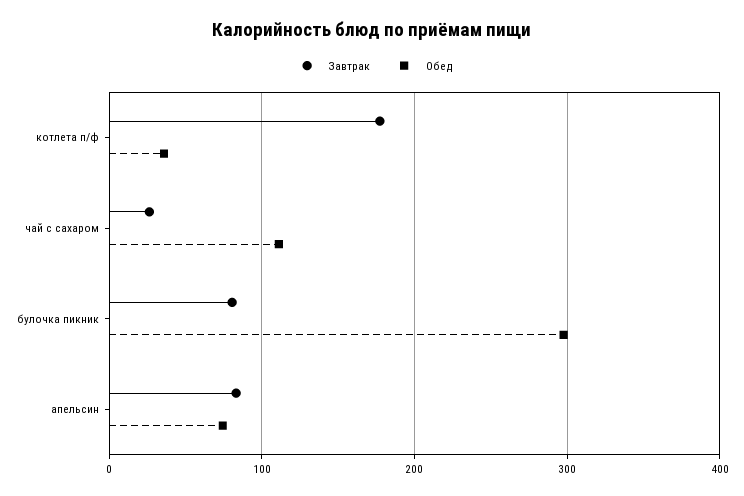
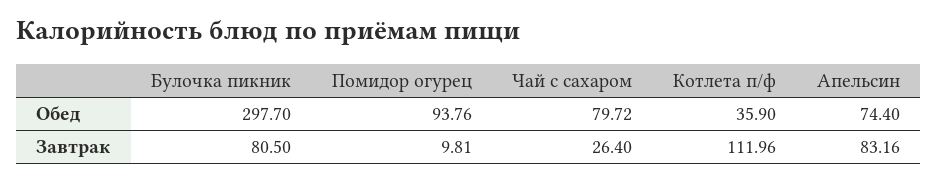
  {
    "Завтрак": {
-     "котлета п/ф": 180,
+     "котлета п/ф": 111.96,
      "чай с сахаром": 26.4,
      "булочка пикник": 80.5,
-     "апельсин": 83.16
+     "апельсин": 83.16,
+     "Помидор огурец": 9.81
    },
    "Обед": {
      "котлета п/ф": 35.9,
-     "чай с сахаром": 110,
+     "чай с сахаром": 79.72,
      "булочка пикник": 297.7,
-     "апельсин": 74.4
+     "апельсин": 74.4,
+     "Помидор огурец": 93.76
    }
  }

